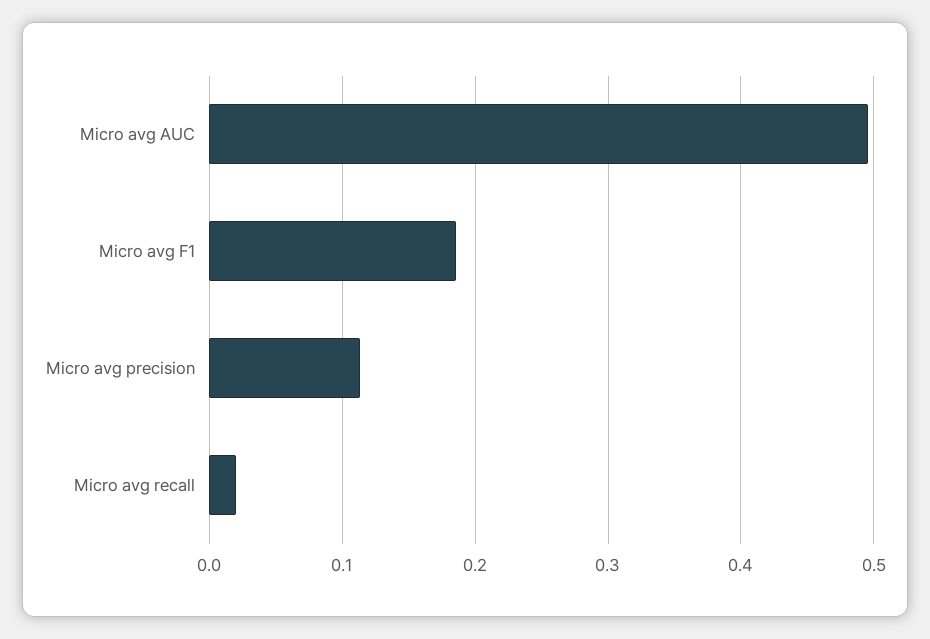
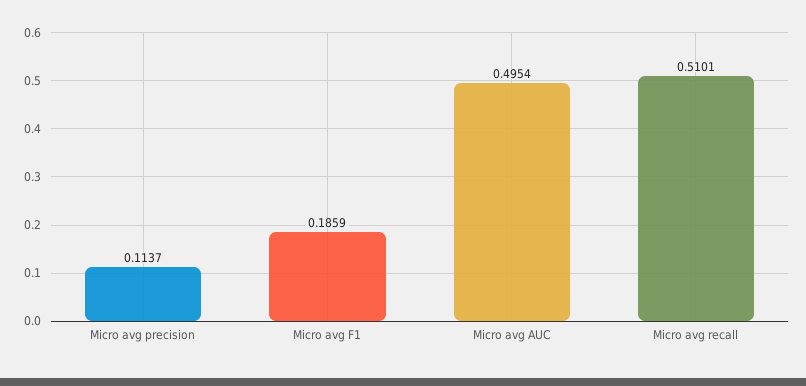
  {
    "Micro avg AUC": 0.4954,
    "Micro avg F1": 0.1859,
    "Micro avg precision": 0.1137,
-   "Micro avg recall": 0.02
+   "Micro avg recall": 0.5101
  }

